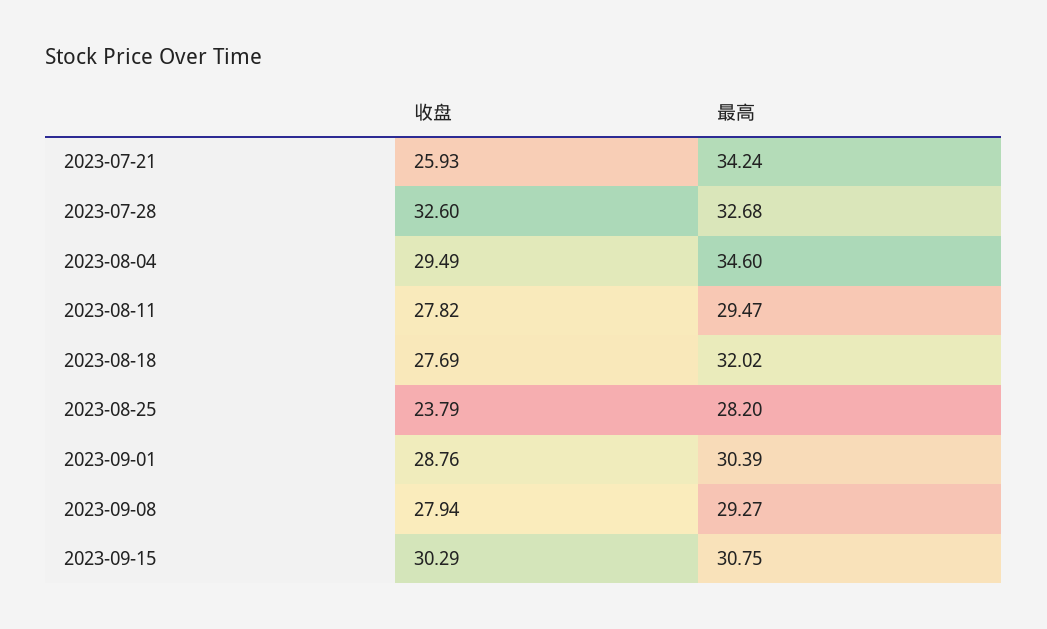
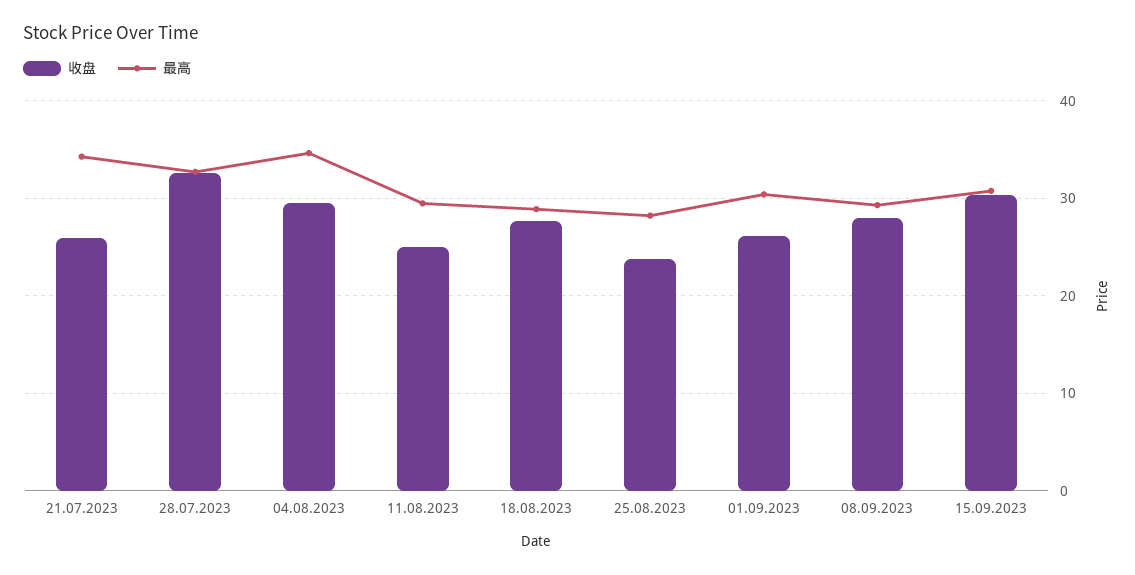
  {
    "收盘": {
      "2023-07-21": 25.93,
      "2023-07-28": 32.6,
      "2023-08-04": 29.49,
-     "2023-08-11": 27.82,
+     "2023-08-11": 25,
      "2023-08-18": 27.69,
      "2023-08-25": 23.79,
-     "2023-09-01": 28.76,
+     "2023-09-01": 26,
      "2023-09-08": 27.94,
      "2023-09-15": 30.29
    },
    "最高": {
      "2023-07-21": 34.24,
      "2023-07-28": 32.68,
      "2023-08-04": 34.6,
      "2023-08-11": 29.47,
-     "2023-08-18": 32.02,
+     "2023-08-18": 29,
      "2023-08-25": 28.2,
      "2023-09-01": 30.39,
      "2023-09-08": 29.27,
      "2023-09-15": 30.75
    }
  }

